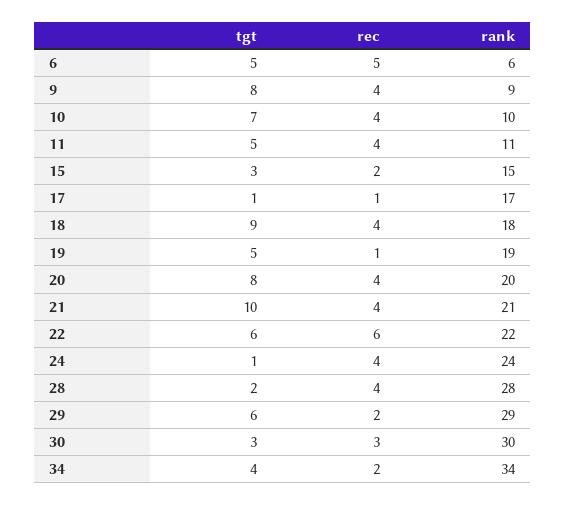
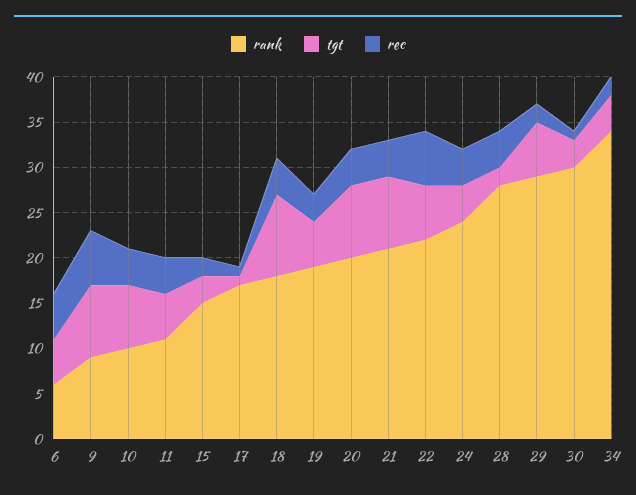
  {
    "tgt": {
      "6": 5,
      "9": 8,
      "10": 7,
      "11": 5,
      "15": 3,
      "17": 1,
      "18": 9,
      "19": 5,
      "20": 8,
-     "21": 10,
+     "21": 8,
      "22": 6,
-     "24": 1,
+     "24": 4,
      "28": 2,
      "29": 6,
      "30": 3,
      "34": 4
    },
    "rec": {
      "6": 5,
-     "9": 4,
+     "9": 6,
      "10": 4,
      "11": 4,
      "15": 2,
      "17": 1,
      "18": 4,
-     "19": 1,
+     "19": 3,
      "20": 4,
      "21": 4,
      "22": 6,
      "24": 4,
      "28": 4,
      "29": 2,
-     "30": 3,
+     "30": 1,
      "34": 2
    },
    "rank": {
      "6": 6,
      "9": 9,
      "10": 10,
      "11": 11,
      "15": 15,
      "17": 17,
      "18": 18,
      "19": 19,
      "20": 20,
      "21": 21,
      "22": 22,
      "24": 24,
      "28": 28,
      "29": 29,
      "30": 30,
      "34": 34
    }
  }

